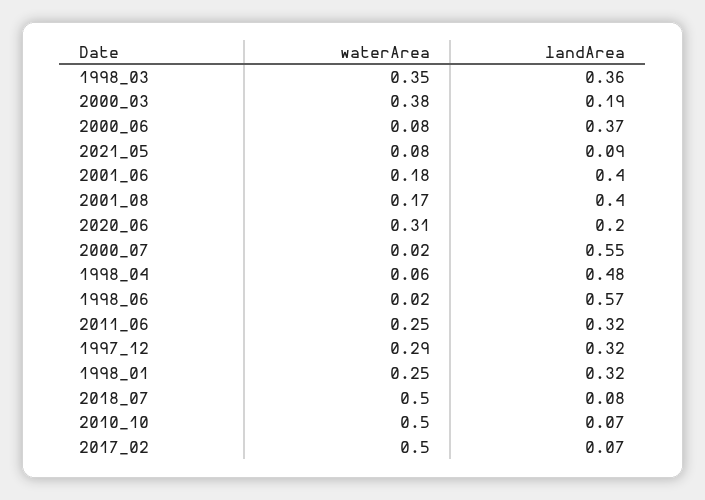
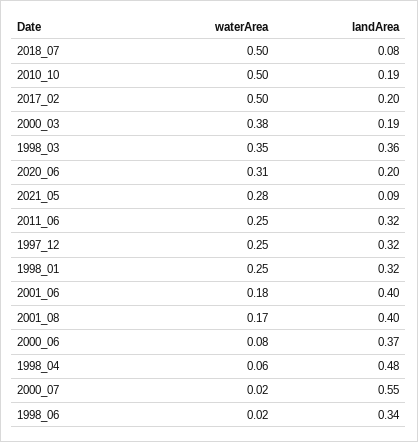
  {
    "waterArea": {
      "1998_03": 0.35,
      "2000_03": 0.38,
      "2000_06": 0.08,
-     "2021_05": 0.08,
+     "2021_05": 0.28,
      "2001_06": 0.18,
      "2001_08": 0.17,
      "2020_06": 0.31,
      "2000_07": 0.02,
      "1998_04": 0.06,
      "1998_06": 0.02,
      "2011_06": 0.25,
-     "1997_12": 0.29,
+     "1997_12": 0.25,
      "1998_01": 0.25,
      "2018_07": 0.5,
      "2010_10": 0.5,
      "2017_02": 0.5
    },
    "landArea": {
      "1998_03": 0.36,
      "2000_03": 0.19,
      "2000_06": 0.37,
      "2021_05": 0.09,
      "2001_06": 0.4,
      "2001_08": 0.4,
      "2020_06": 0.2,
      "2000_07": 0.55,
      "1998_04": 0.48,
-     "1998_06": 0.57,
+     "1998_06": 0.34,
      "2011_06": 0.32,
      "1997_12": 0.32,
      "1998_01": 0.32,
      "2018_07": 0.08,
-     "2010_10": 0.07,
+     "2010_10": 0.19,
-     "2017_02": 0.07
+     "2017_02": 0.2
    }
  }

